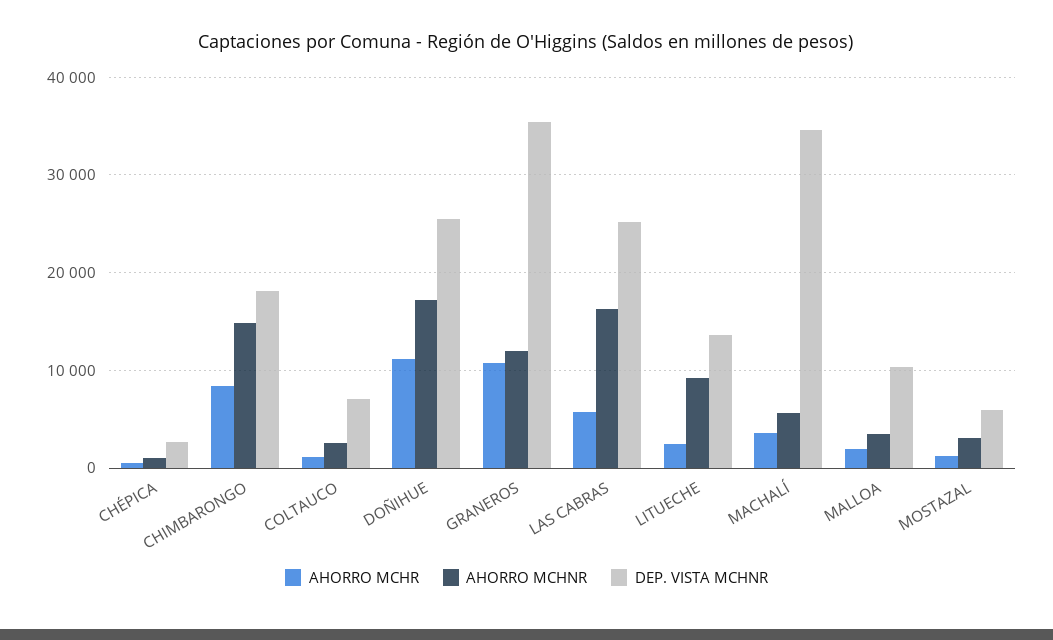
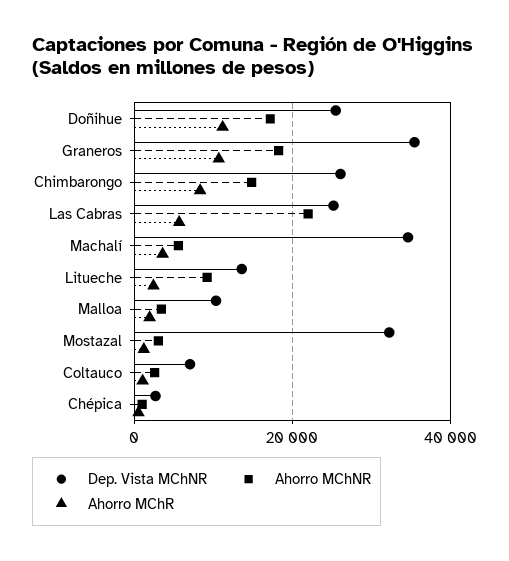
  {
    "AHORRO MCHR": {
      "CHÉPICA": 1000,
      "CHIMBARONGO": 8000,
      "COLTAUCO": 1000,
      "DOÑIHUE": 11000,
      "GRANEROS": 11000,
      "LAS CABRAS": 6000,
      "LITUECHE": 2000,
      "MACHALÍ": 4000,
      "MALLOA": 2000,
      "MOSTAZAL": 1000
    },
    "AHORRO MCHNR": {
      "CHÉPICA": 1000,
      "CHIMBARONGO": 15000,
      "COLTAUCO": 3000,
      "DOÑIHUE": 17000,
-     "GRANEROS": 12000,
+     "GRANEROS": 18000,
-     "LAS CABRAS": 16000,
+     "LAS CABRAS": 22000,
      "LITUECHE": 9000,
      "MACHALÍ": 6000,
      "MALLOA": 3000,
      "MOSTAZAL": 3000
    },
    "DEP. VISTA MCHNR": {
      "CHÉPICA": 3000,
-     "CHIMBARONGO": 18000,
+     "CHIMBARONGO": 26000,
      "COLTAUCO": 7000,
      "DOÑIHUE": 25000,
      "GRANEROS": 35000,
      "LAS CABRAS": 25000,
      "LITUECHE": 14000,
      "MACHALÍ": 35000,
      "MALLOA": 10000,
-     "MOSTAZAL": 6000
+     "MOSTAZAL": 32000
    }
  }

